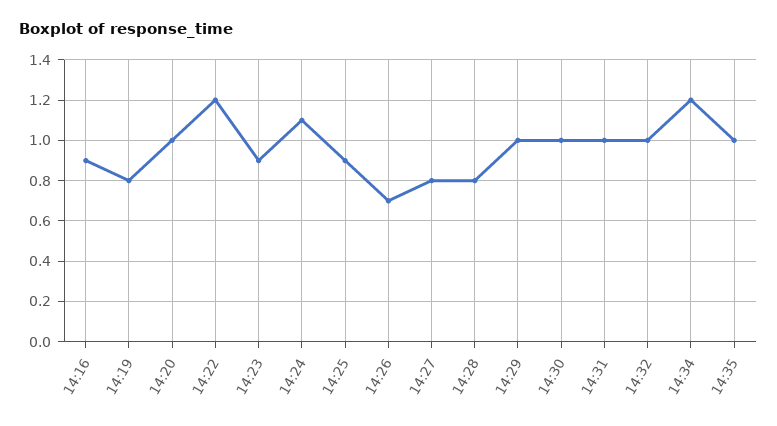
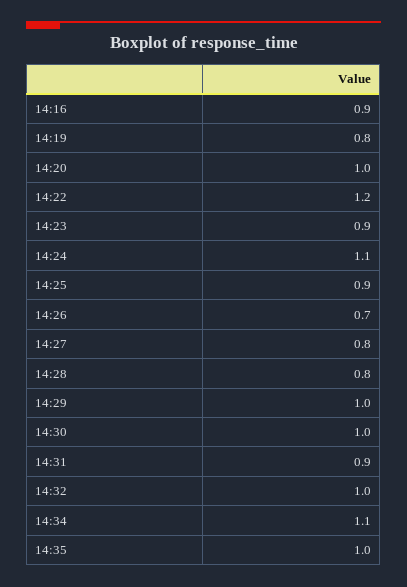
  {
    "14:16": 0.9,
    "14:19": 0.8,
    "14:20": 1,
    "14:22": 1.2,
    "14:23": 0.9,
    "14:24": 1.1,
    "14:25": 0.9,
    "14:26": 0.7,
    "14:27": 0.8,
    "14:28": 0.8,
    "14:29": 1,
    "14:30": 1,
-   "14:31": 1,
+   "14:31": 0.9,
    "14:32": 1,
-   "14:34": 1.2,
+   "14:34": 1.1,
    "14:35": 1
  }

